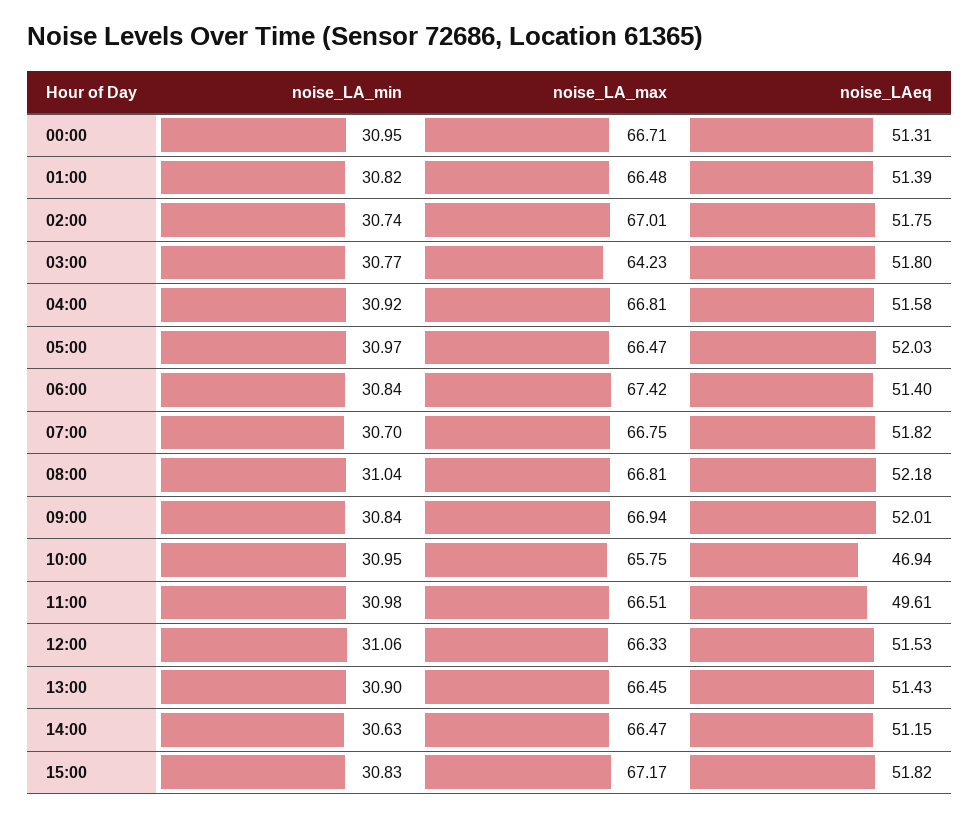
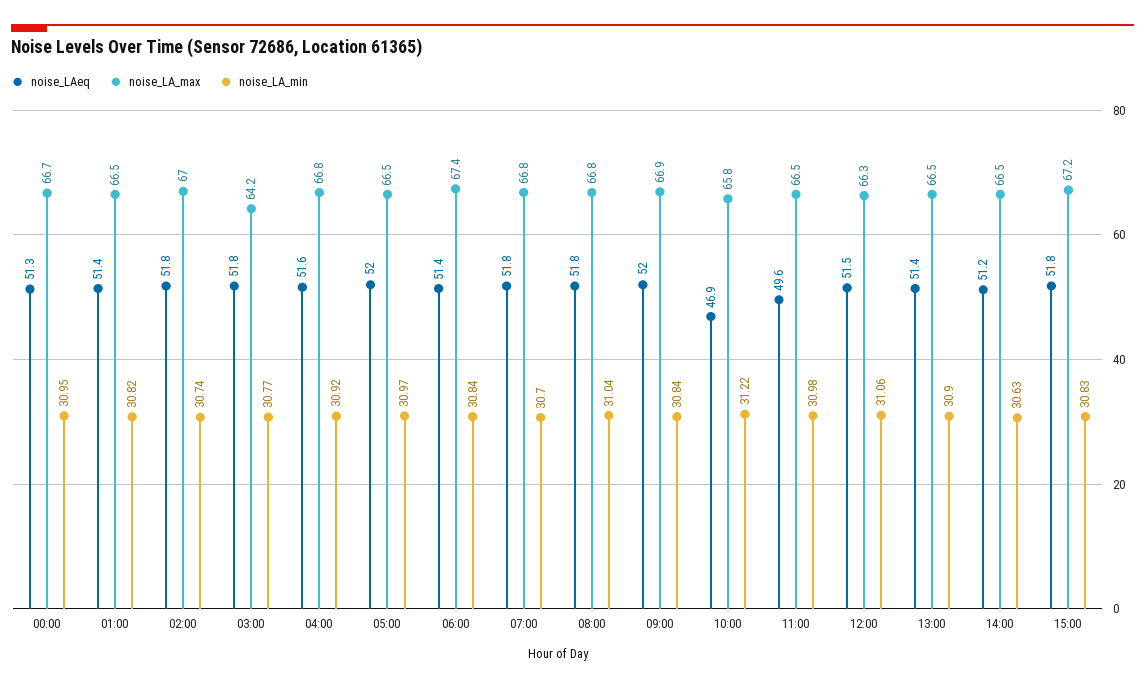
  {
    "noise_LA_min": {
      "00:00": 30.95,
      "01:00": 30.82,
      "02:00": 30.74,
      "03:00": 30.77,
      "04:00": 30.92,
      "05:00": 30.97,
      "06:00": 30.84,
      "07:00": 30.7,
      "08:00": 31.04,
      "09:00": 30.84,
-     "10:00": 30.95,
+     "10:00": 31.22,
      "11:00": 30.98,
      "12:00": 31.06,
      "13:00": 30.9,
      "14:00": 30.63,
      "15:00": 30.83
    },
    "noise_LA_max": {
      "00:00": 66.71,
      "01:00": 66.48,
      "02:00": 67.01,
      "03:00": 64.23,
      "04:00": 66.81,
      "05:00": 66.47,
      "06:00": 67.42,
      "07:00": 66.75,
      "08:00": 66.81,
      "09:00": 66.94,
      "10:00": 65.75,
      "11:00": 66.51,
      "12:00": 66.33,
      "13:00": 66.45,
      "14:00": 66.47,
      "15:00": 67.17
    },
    "noise_LAeq": {
      "00:00": 51.31,
      "01:00": 51.39,
      "02:00": 51.75,
      "03:00": 51.8,
      "04:00": 51.58,
      "05:00": 52.03,
      "06:00": 51.4,
      "07:00": 51.82,
-     "08:00": 52.18,
+     "08:00": 51.8,
      "09:00": 52.01,
      "10:00": 46.94,
      "11:00": 49.61,
      "12:00": 51.53,
      "13:00": 51.43,
      "14:00": 51.15,
      "15:00": 51.82
    }
  }

